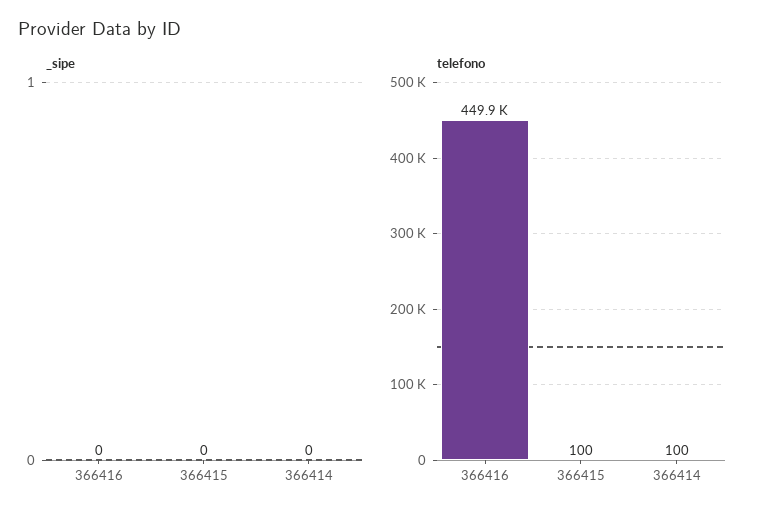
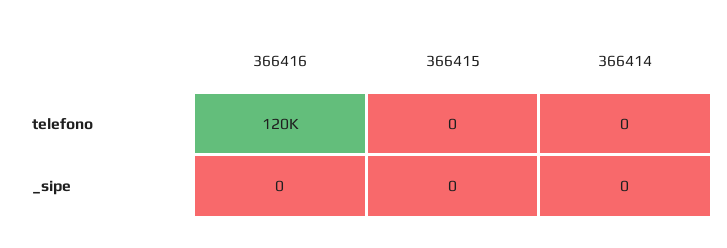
  {
    "_sipe": {
      "366416": 0,
      "366415": 0,
      "366414": 0
    },
    "telefono": {
-     "366416": 449900,
+     "366416": 120000,
-     "366415": 100,
+     "366415": 0,
-     "366414": 100
+     "366414": 0
    }
  }

